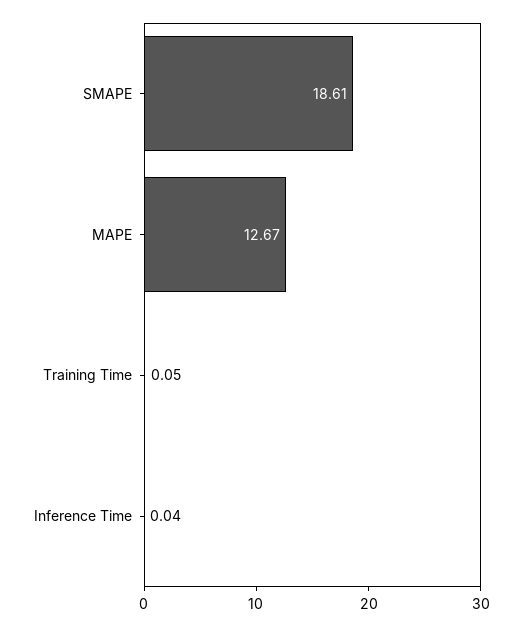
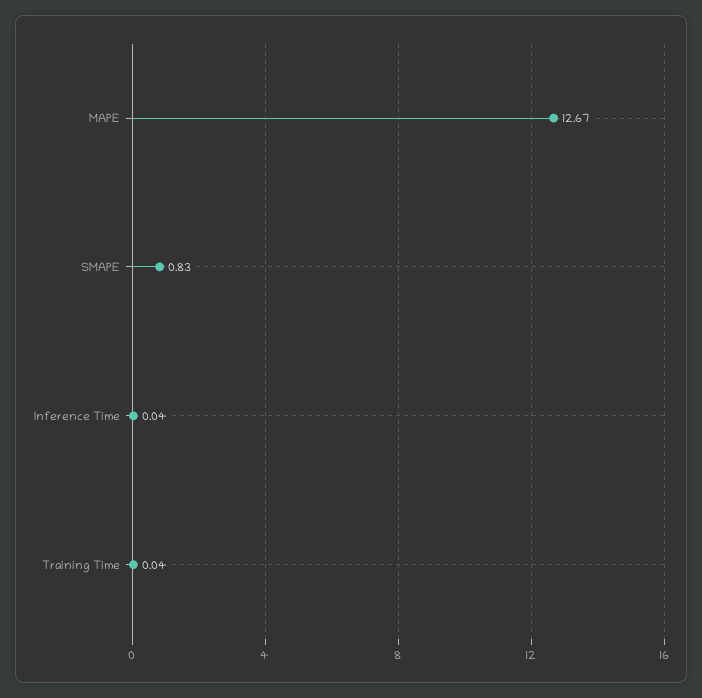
  {
-   "SMAPE": 18.61,
+   "SMAPE": 0.83,
    "MAPE": 12.67,
-   "Training Time": 0.05,
+   "Training Time": 0.04,
    "Inference Time": 0.04
  }

